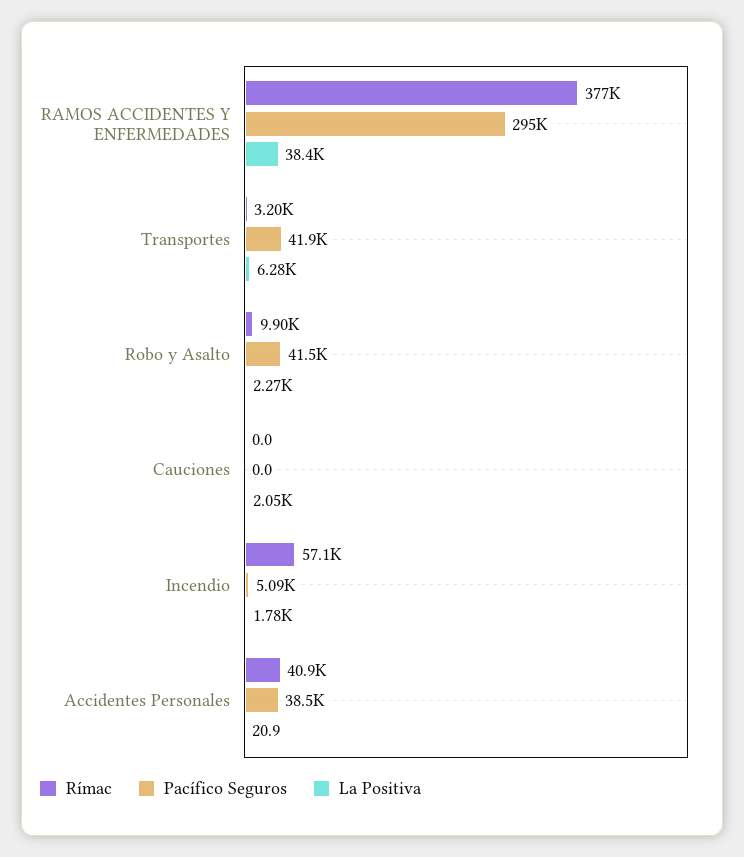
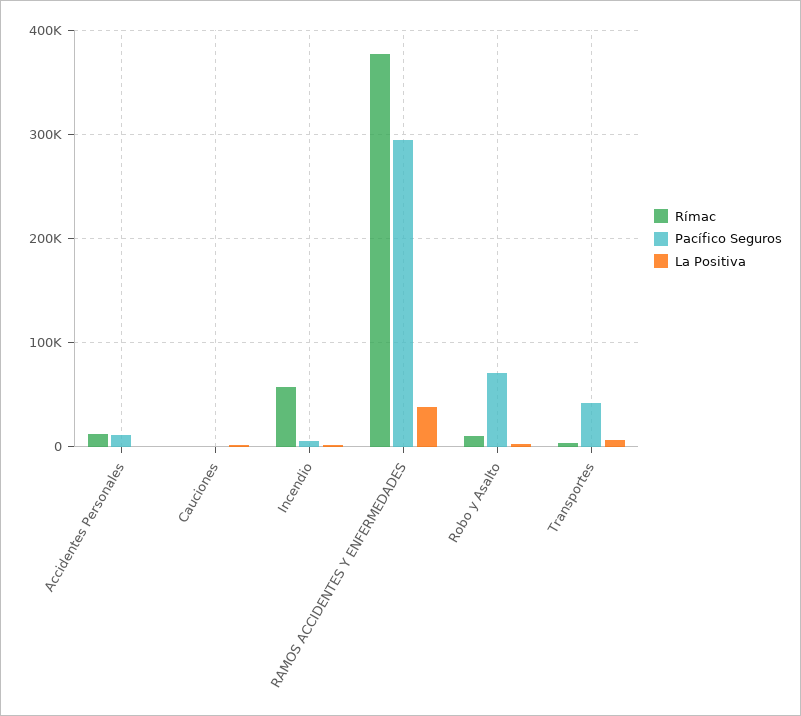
  {
    "Rímac": {
      "RAMOS ACCIDENTES Y ENFERMEDADES": 377000,
      "Transportes": 3200,
      "Robo y Asalto": 9900,
      "Cauciones": 0,
      "Incendio": 57100,
-     "Accidentes Personales": 40900
+     "Accidentes Personales": 10000
    },
    "Pacífico Seguros": {
      "RAMOS ACCIDENTES Y ENFERMEDADES": 295000,
      "Transportes": 41900,
-     "Robo y Asalto": 41500,
+     "Robo y Asalto": 70000,
      "Cauciones": 0,
      "Incendio": 5090,
-     "Accidentes Personales": 38500
+     "Accidentes Personales": 10000
    },
    "La Positiva": {
      "RAMOS ACCIDENTES Y ENFERMEDADES": 38400,
      "Transportes": 6280,
      "Robo y Asalto": 2270,
      "Cauciones": 2050,
      "Incendio": 1780,
      "Accidentes Personales": 20.9
    }
  }

